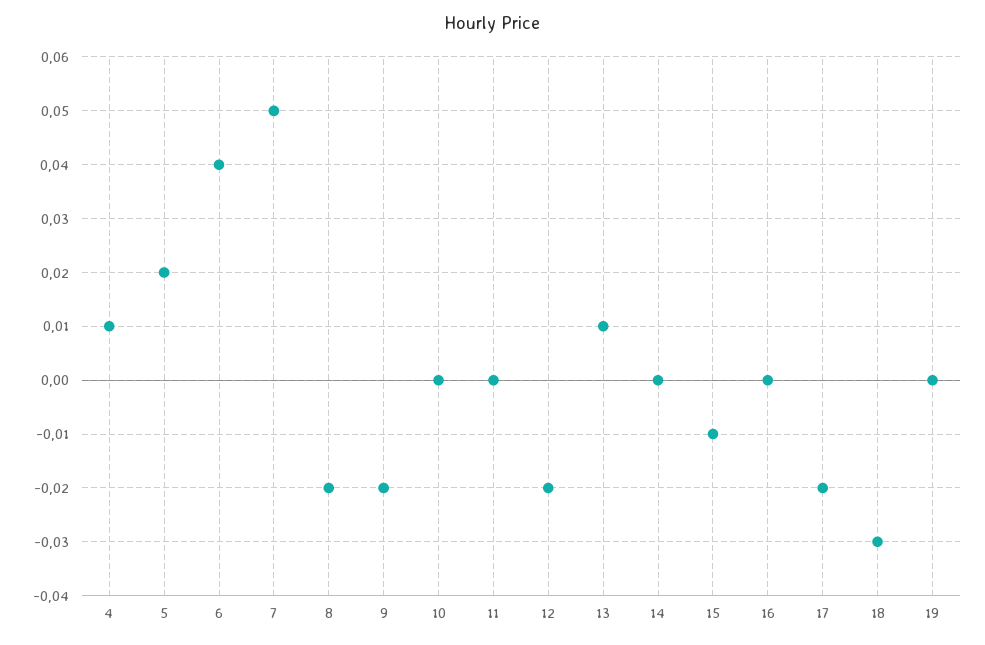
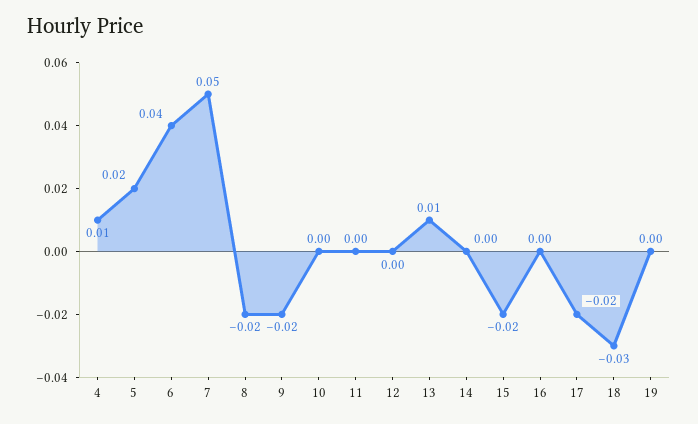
  {
    "4": 0.01,
    "5": 0.02,
    "6": 0.04,
    "7": 0.05,
    "8": -0.02,
    "9": -0.02,
    "10": 0,
    "11": 0,
-   "12": -0.02,
+   "12": 0,
    "13": 0.01,
    "14": 0,
-   "15": -0.01,
+   "15": -0.02,
    "16": 0,
    "17": -0.02,
    "18": -0.03,
    "19": 0
  }

